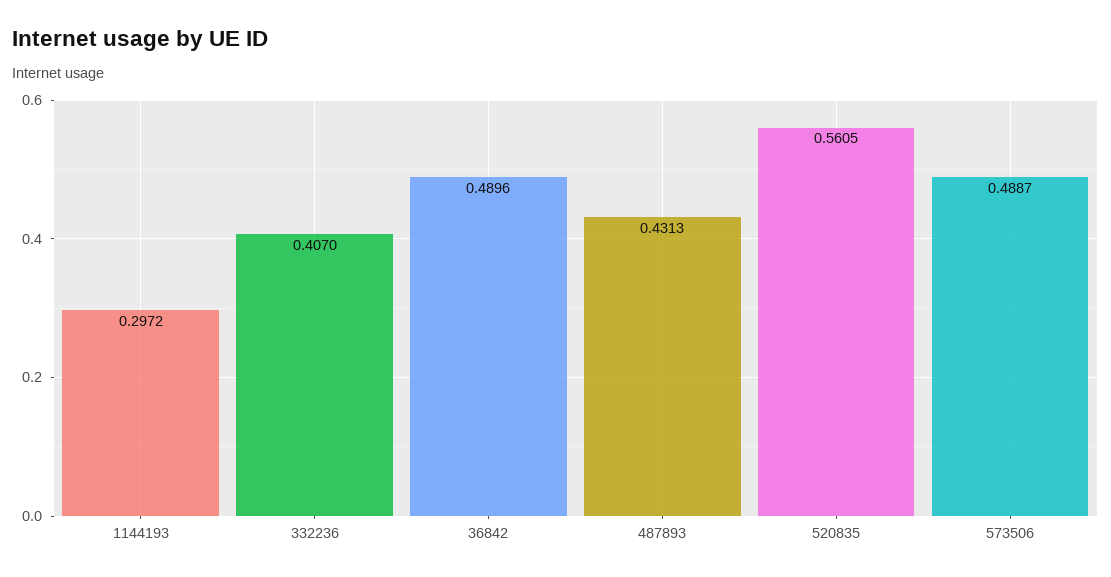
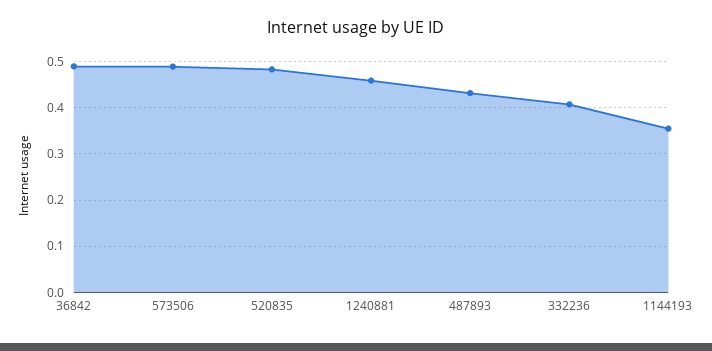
  {
-   "1144193": 0.2972,
+   "1144193": 0.36,
    "332236": 0.407,
    "36842": 0.4896,
    "487893": 0.4313,
-   "520835": 0.5605,
+   "520835": 0.48,
-   "573506": 0.4887
+   "573506": 0.4887,
+   "1240881": 0.46
  }

